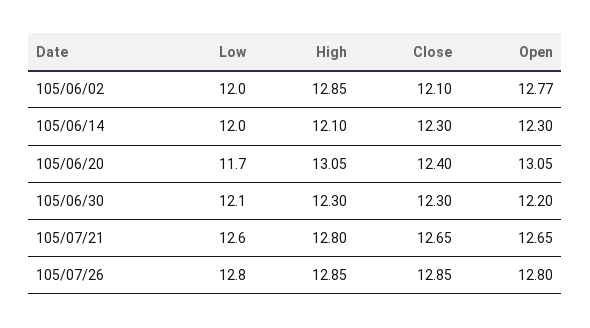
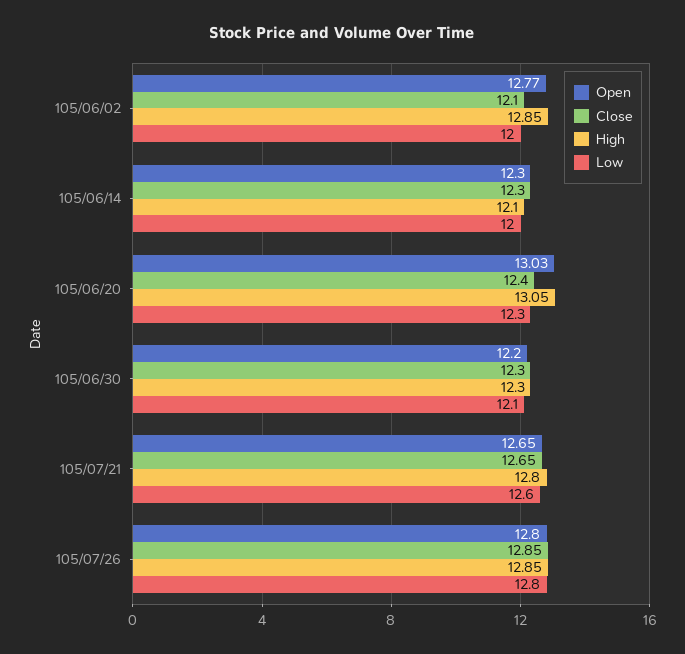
  {
    "Low": {
      "105/06/02": 12,
      "105/06/14": 12,
-     "105/06/20": 11.7,
+     "105/06/20": 12.3,
      "105/06/30": 12.1,
      "105/07/21": 12.6,
      "105/07/26": 12.8
    },
    "High": {
      "105/06/02": 12.85,
      "105/06/14": 12.1,
      "105/06/20": 13.05,
      "105/06/30": 12.3,
      "105/07/21": 12.8,
      "105/07/26": 12.85
    },
    "Close": {
      "105/06/02": 12.1,
      "105/06/14": 12.3,
      "105/06/20": 12.4,
      "105/06/30": 12.3,
      "105/07/21": 12.65,
      "105/07/26": 12.85
    },
    "Open": {
      "105/06/02": 12.77,
      "105/06/14": 12.3,
-     "105/06/20": 13.05,
+     "105/06/20": 13.03,
      "105/06/30": 12.2,
      "105/07/21": 12.65,
      "105/07/26": 12.8
    }
  }

